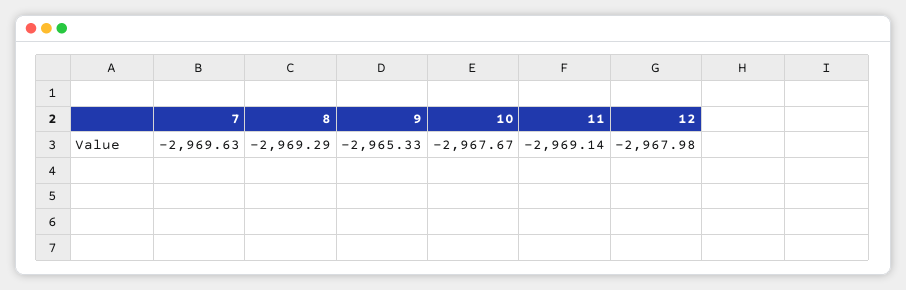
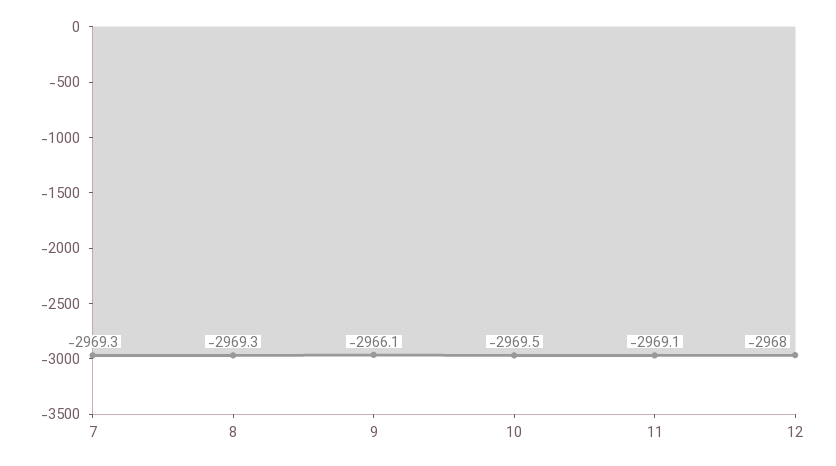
  {
-   "7": -2969.63,
+   "7": -2969.3,
    "8": -2969.29,
-   "9": -2965.33,
+   "9": -2966.1,
-   "10": -2967.67,
+   "10": -2969.5,
    "11": -2969.14,
    "12": -2967.98
  }

